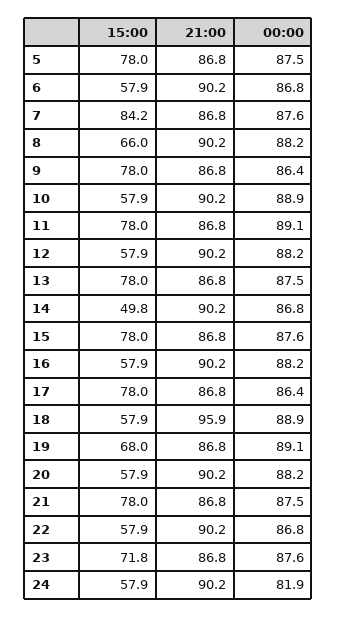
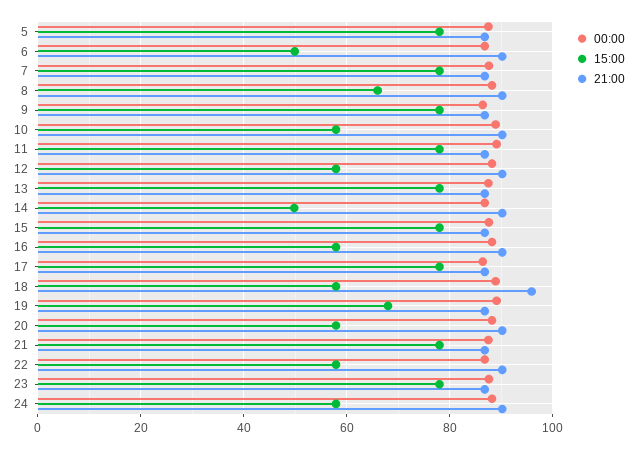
  {
    "15:00": {
      "5": 78,
-     "6": 57.9,
+     "6": 50,
-     "7": 84.2,
+     "7": 78,
      "8": 66,
      "9": 78,
      "10": 57.9,
      "11": 78,
      "12": 57.9,
      "13": 78,
      "14": 49.8,
      "15": 78,
      "16": 57.9,
      "17": 78,
      "18": 57.9,
      "19": 68,
      "20": 57.9,
      "21": 78,
      "22": 57.9,
-     "23": 71.8,
+     "23": 78,
      "24": 57.9
    },
    "21:00": {
      "5": 86.8,
      "6": 90.2,
      "7": 86.8,
      "8": 90.2,
      "9": 86.8,
      "10": 90.2,
      "11": 86.8,
      "12": 90.2,
      "13": 86.8,
      "14": 90.2,
      "15": 86.8,
      "16": 90.2,
      "17": 86.8,
      "18": 95.9,
      "19": 86.8,
      "20": 90.2,
      "21": 86.8,
      "22": 90.2,
      "23": 86.8,
      "24": 90.2
    },
    "00:00": {
      "5": 87.5,
      "6": 86.8,
      "7": 87.6,
      "8": 88.2,
      "9": 86.4,
      "10": 88.9,
      "11": 89.1,
      "12": 88.2,
      "13": 87.5,
      "14": 86.8,
      "15": 87.6,
      "16": 88.2,
      "17": 86.4,
      "18": 88.9,
      "19": 89.1,
      "20": 88.2,
      "21": 87.5,
      "22": 86.8,
      "23": 87.6,
-     "24": 81.9
+     "24": 88
    }
  }

